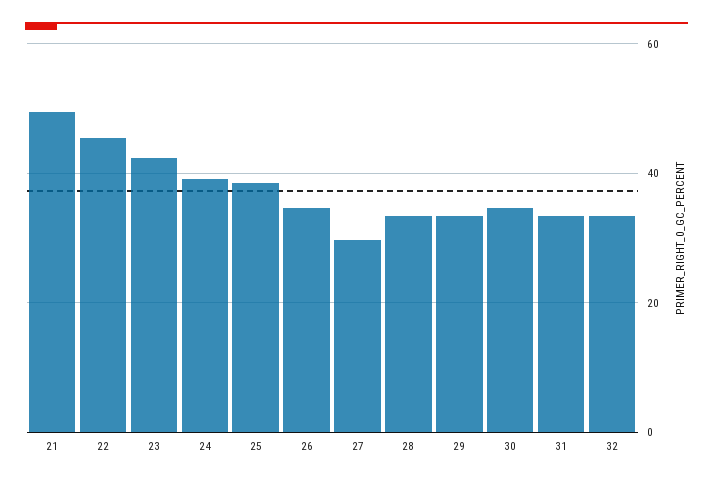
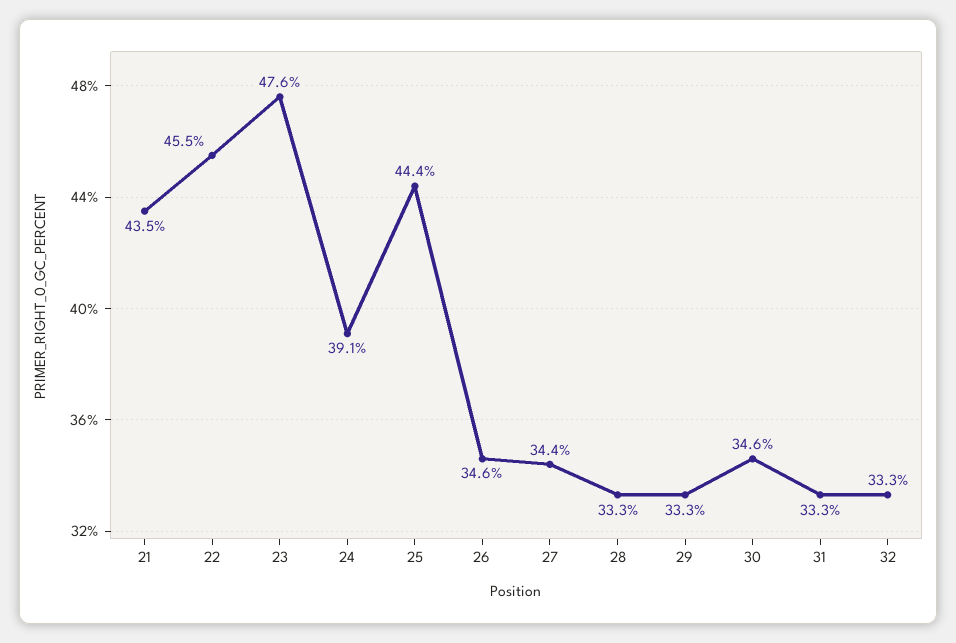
  {
-   "21": 50,
+   "21": 43.5,
    "22": 45.5,
-   "23": 42,
+   "23": 47.6,
    "24": 39.1,
-   "25": 38,
+   "25": 44.4,
    "26": 34.6,
-   "27": 30,
+   "27": 34.4,
    "28": 33.3,
    "29": 33.3,
    "30": 34.6,
    "31": 33.3,
    "32": 33.3
  }

